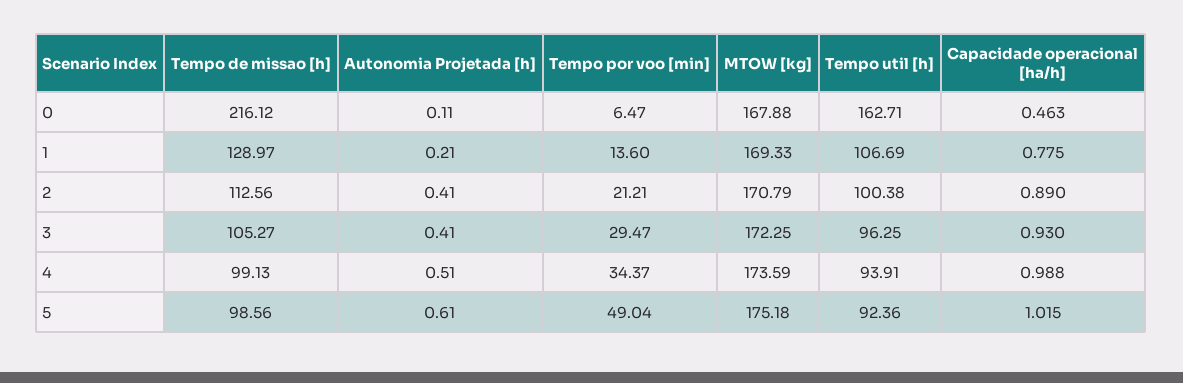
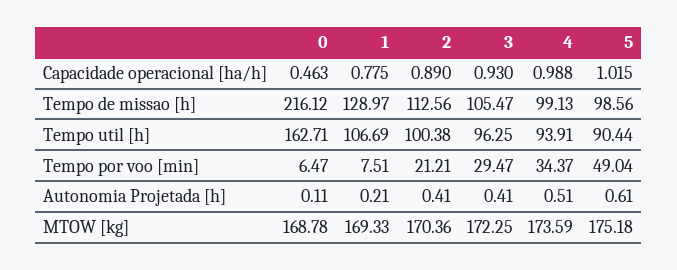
  {
    "Tempo de missao [h]": {
      "0": 216.12,
      "1": 128.97,
      "2": 112.56,
-     "3": 105.27,
+     "3": 105.47,
      "4": 99.13,
      "5": 98.56
    },
    "Autonomia Projetada [h]": {
      "0": 0.11,
      "1": 0.21,
      "2": 0.41,
      "3": 0.41,
      "4": 0.51,
      "5": 0.61
    },
    "Tempo por voo [min]": {
      "0": 6.47,
-     "1": 13.6,
+     "1": 7.51,
      "2": 21.21,
      "3": 29.47,
      "4": 34.37,
      "5": 49.04
    },
    "MTOW [kg]": {
-     "0": 167.88,
+     "0": 168.78,
      "1": 169.33,
-     "2": 170.79,
+     "2": 170.36,
      "3": 172.25,
      "4": 173.59,
      "5": 175.18
    },
    "Tempo util [h]": {
      "0": 162.71,
      "1": 106.69,
      "2": 100.38,
      "3": 96.25,
      "4": 93.91,
-     "5": 92.36
+     "5": 90.44
    },
    "Capacidade operacional [ha/h]": {
      "0": 0.463,
      "1": 0.775,
      "2": 0.89,
      "3": 0.93,
      "4": 0.988,
      "5": 1.015
    }
  }

